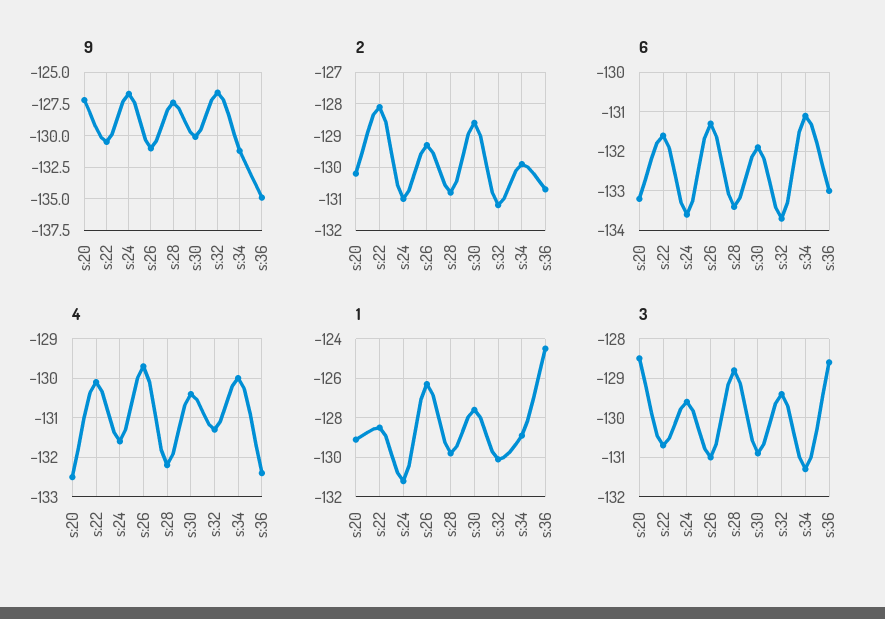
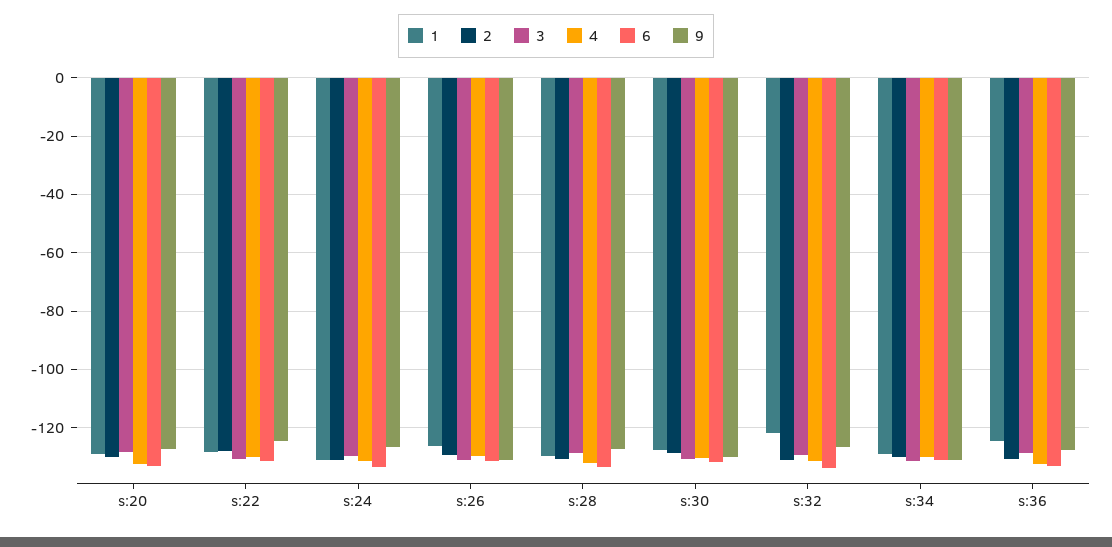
  {
    "9": {
      "s:20": -127,
-     "s:22": -130.5,
+     "s:22": -125,
      "s:24": -126.5,
      "s:26": -131,
      "s:28": -127.5,
      "s:30": -130,
      "s:32": -126.5,
      "s:34": -131,
-     "s:36": -135
+     "s:36": -127.5
    },
    "2": {
      "s:20": -130,
      "s:22": -128,
      "s:24": -131,
      "s:26": -129.5,
      "s:28": -131,
      "s:30": -128.5,
      "s:32": -131,
      "s:34": -130,
      "s:36": -130.5
    },
    "6": {
      "s:20": -133,
      "s:22": -131.5,
      "s:24": -133.5,
      "s:26": -131.5,
      "s:28": -133.5,
      "s:30": -132,
      "s:32": -133.5,
      "s:34": -131,
      "s:36": -133
    },
    "4": {
      "s:20": -132.5,
      "s:22": -130,
      "s:24": -131.5,
      "s:26": -129.5,
      "s:28": -132,
      "s:30": -130.5,
      "s:32": -131.5,
      "s:34": -130,
      "s:36": -132.5
    },
    "1": {
      "s:20": -129,
      "s:22": -128.5,
      "s:24": -131,
      "s:26": -126.5,
      "s:28": -130,
      "s:30": -127.5,
-     "s:32": -130,
+     "s:32": -122.5,
      "s:34": -129,
      "s:36": -124.5
    },
    "3": {
      "s:20": -128.5,
      "s:22": -130.5,
      "s:24": -129.5,
      "s:26": -131,
      "s:28": -129,
      "s:30": -131,
      "s:32": -129.5,
      "s:34": -131.5,
      "s:36": -128.5
    }
  }

